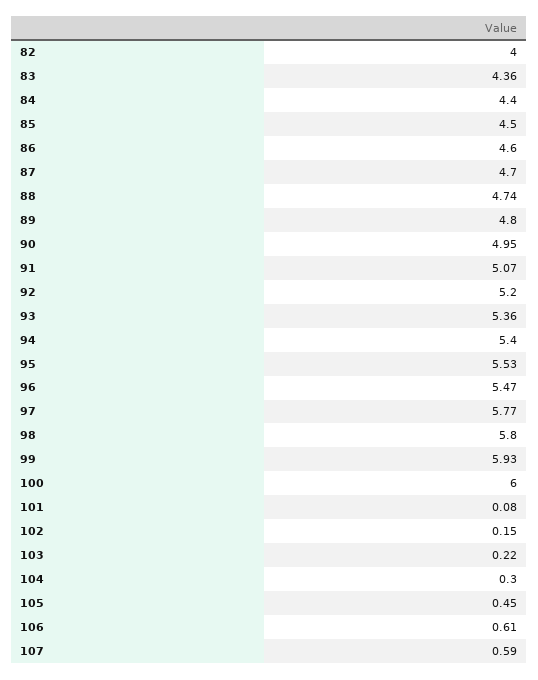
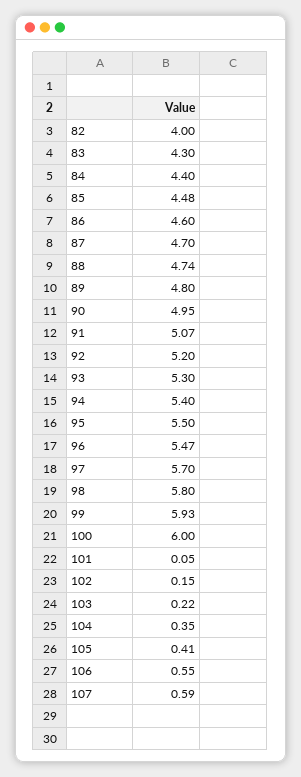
  {
    "82": 4,
-   "83": 4.36,
+   "83": 4.3,
    "84": 4.4,
-   "85": 4.5,
+   "85": 4.48,
    "86": 4.6,
    "87": 4.7,
    "88": 4.74,
    "89": 4.8,
    "90": 4.95,
    "91": 5.07,
    "92": 5.2,
-   "93": 5.36,
+   "93": 5.3,
    "94": 5.4,
-   "95": 5.53,
+   "95": 5.5,
    "96": 5.47,
-   "97": 5.77,
+   "97": 5.7,
    "98": 5.8,
    "99": 5.93,
    "100": 6,
-   "101": 0.08,
+   "101": 0.05,
    "102": 0.15,
    "103": 0.22,
-   "104": 0.3,
+   "104": 0.35,
-   "105": 0.45,
+   "105": 0.41,
-   "106": 0.61,
+   "106": 0.55,
    "107": 0.59
  }

